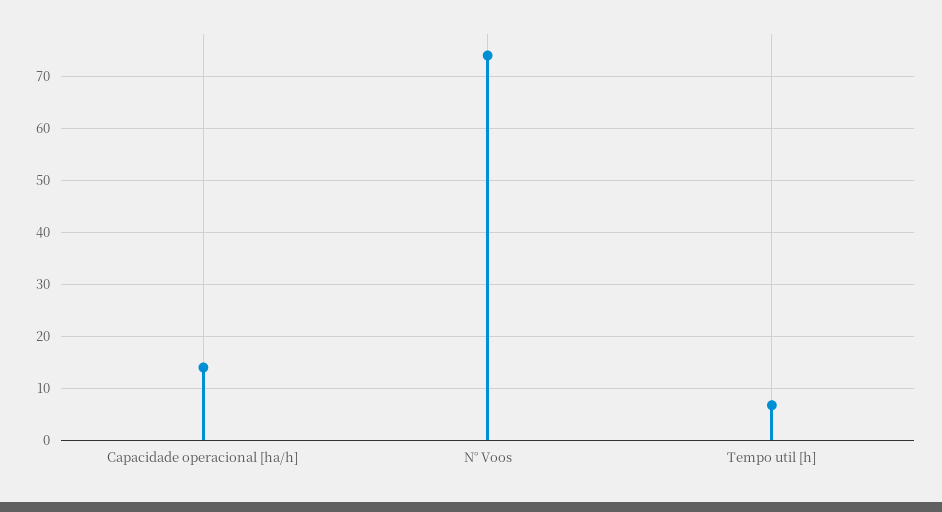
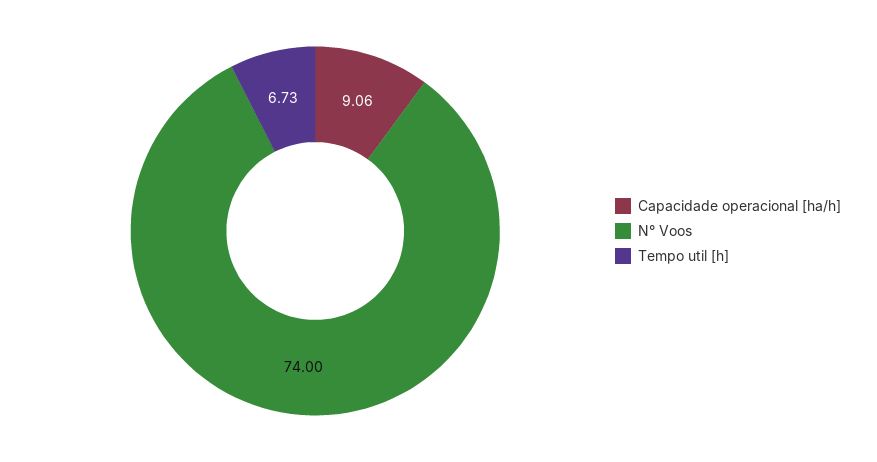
  {
-   "Capacidade operacional [ha/h]": 14,
+   "Capacidade operacional [ha/h]": 9.06,
    "N° Voos": 74,
    "Tempo util [h]": 6.73
  }

